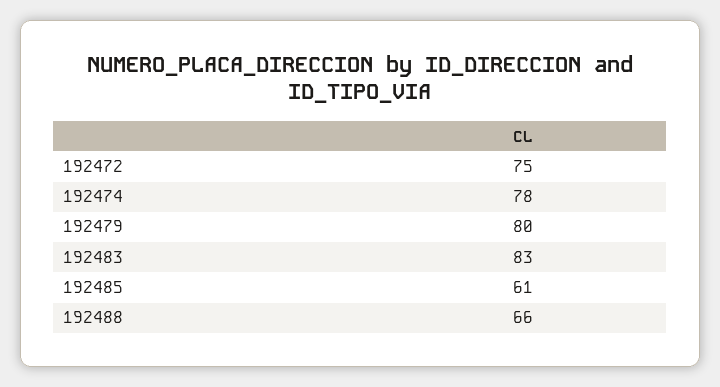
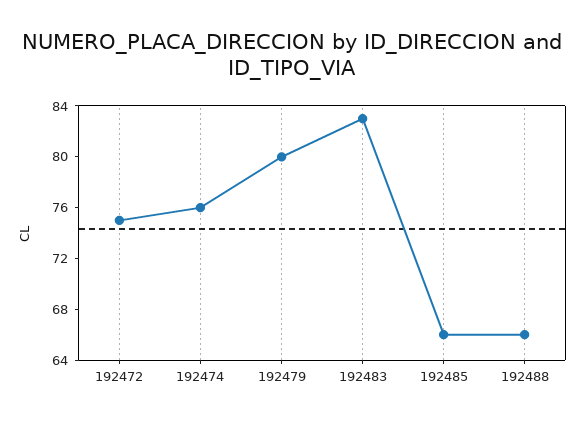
  {
    "192472": 75,
-   "192474": 78,
+   "192474": 76,
    "192479": 80,
    "192483": 83,
-   "192485": 61,
+   "192485": 66,
    "192488": 66
  }

